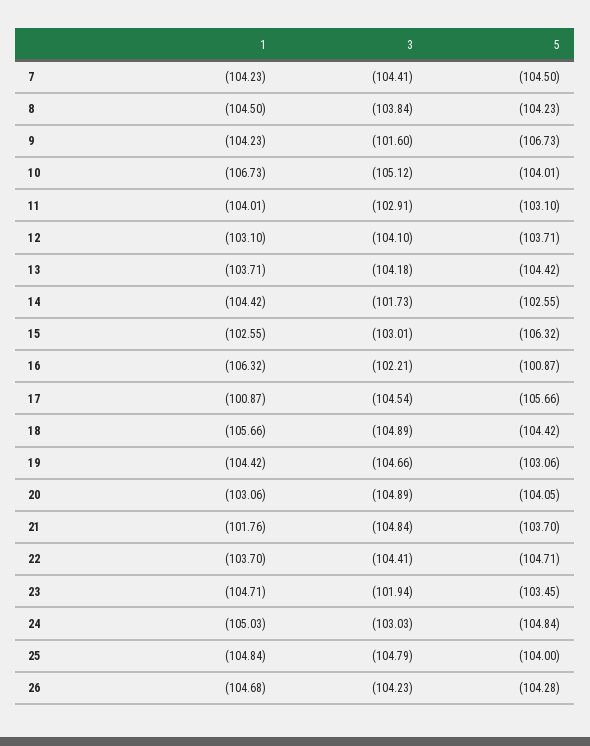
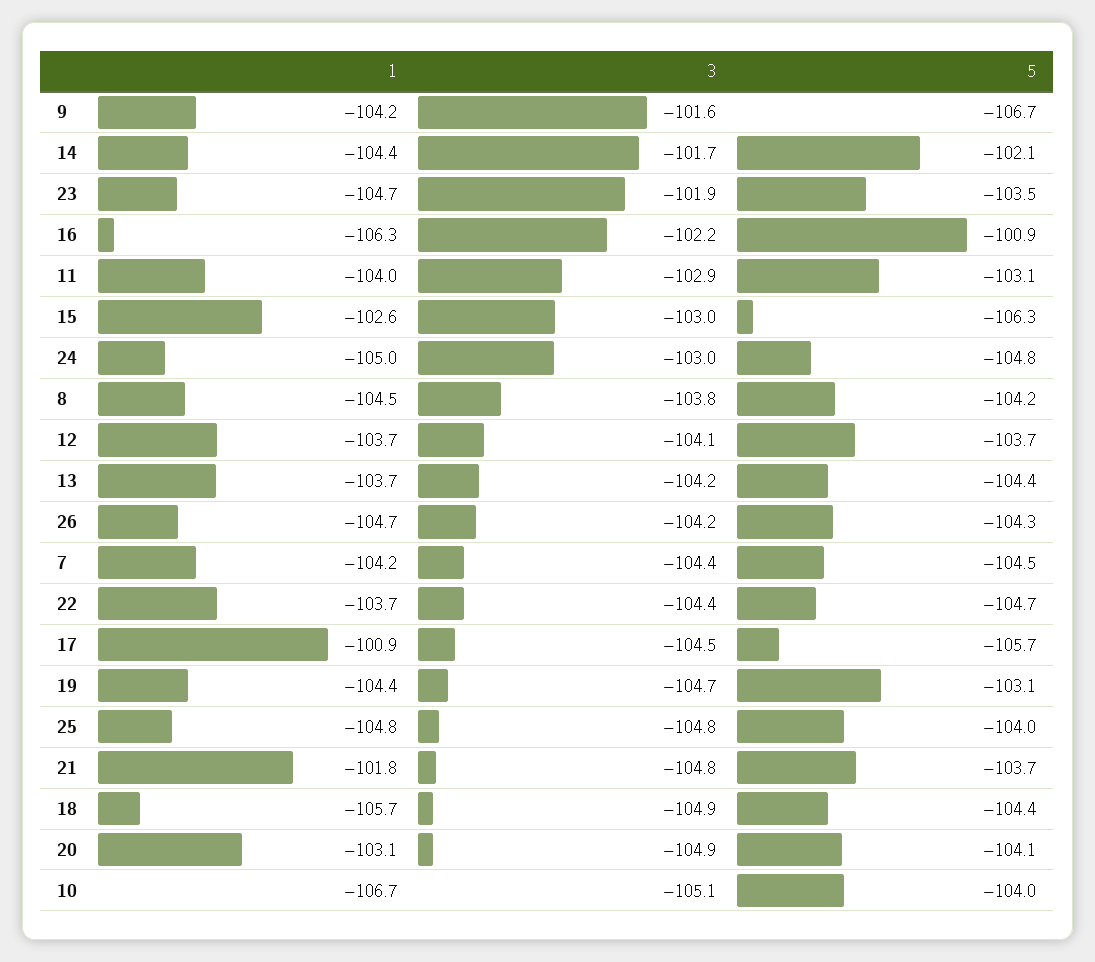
  {
    "1": {
      "7": -104.23,
      "8": -104.5,
      "9": -104.23,
      "10": -106.73,
      "11": -104.01,
-     "12": -103.1,
+     "12": -103.7,
      "13": -103.71,
      "14": -104.42,
      "15": -102.55,
      "16": -106.32,
      "17": -100.87,
      "18": -105.66,
      "19": -104.42,
      "20": -103.06,
      "21": -101.76,
      "22": -103.7,
      "23": -104.71,
      "24": -105.03,
      "25": -104.84,
      "26": -104.68
    },
    "3": {
      "7": -104.41,
      "8": -103.84,
      "9": -101.6,
      "10": -105.12,
      "11": -102.91,
      "12": -104.1,
      "13": -104.18,
      "14": -101.73,
      "15": -103.01,
      "16": -102.21,
      "17": -104.54,
      "18": -104.89,
      "19": -104.66,
      "20": -104.89,
      "21": -104.84,
      "22": -104.41,
      "23": -101.94,
      "24": -103.03,
      "25": -104.79,
      "26": -104.23
    },
    "5": {
      "7": -104.5,
      "8": -104.23,
      "9": -106.73,
      "10": -104.01,
      "11": -103.1,
      "12": -103.71,
      "13": -104.42,
-     "14": -102.55,
+     "14": -102.1,
      "15": -106.32,
      "16": -100.87,
      "17": -105.66,
      "18": -104.42,
      "19": -103.06,
      "20": -104.05,
      "21": -103.7,
      "22": -104.71,
      "23": -103.45,
      "24": -104.84,
      "25": -104,
      "26": -104.28
    }
  }

